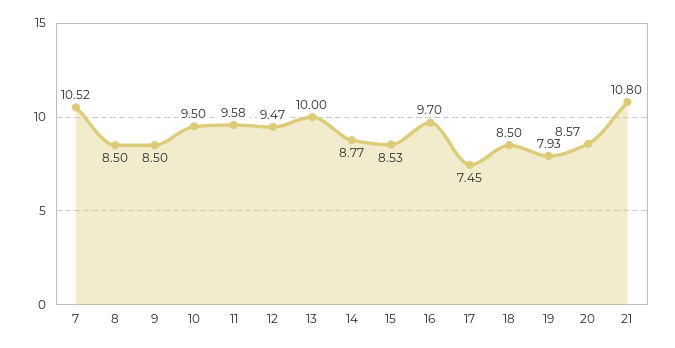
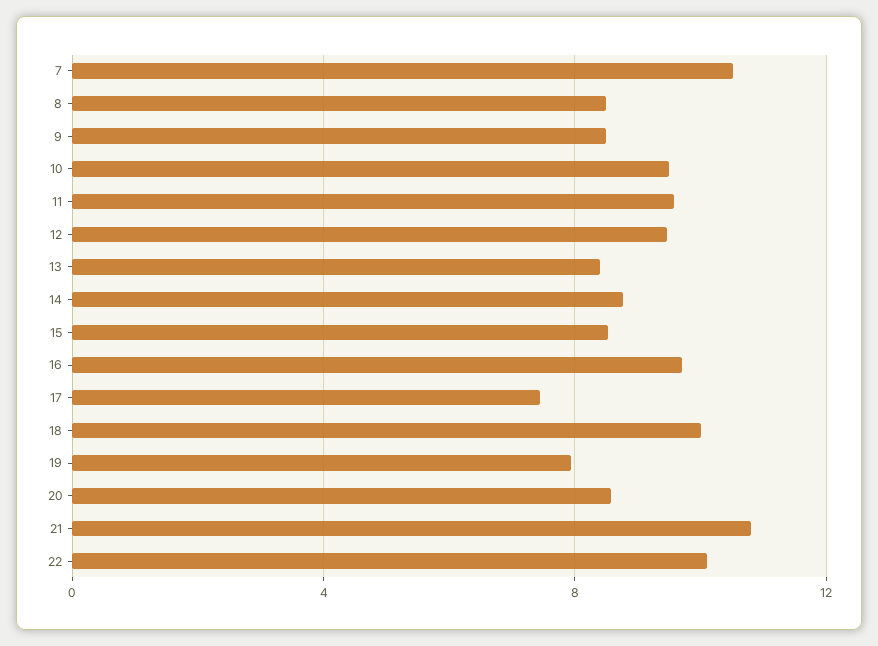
  {
    "7": 10.52,
    "8": 8.5,
    "9": 8.5,
    "10": 9.5,
    "11": 9.58,
    "12": 9.47,
-   "13": 10,
+   "13": 8.5,
    "14": 8.77,
    "15": 8.53,
    "16": 9.7,
    "17": 7.45,
-   "18": 8.5,
+   "18": 10,
    "19": 7.93,
    "20": 8.57,
-   "21": 10.8
+   "21": 10.8,
+   "22": 10
  }

